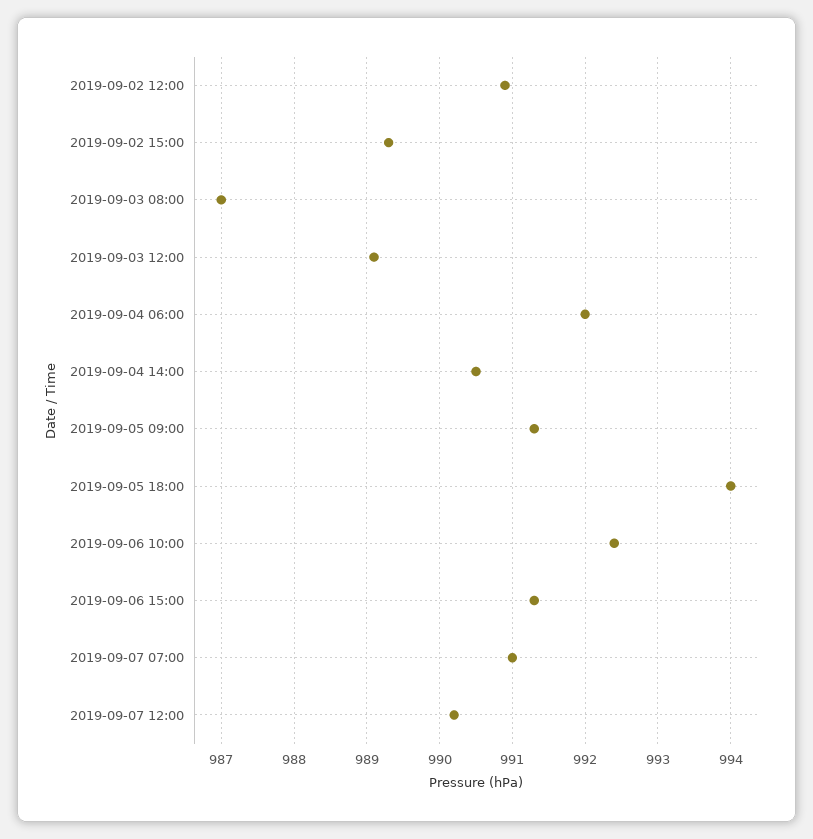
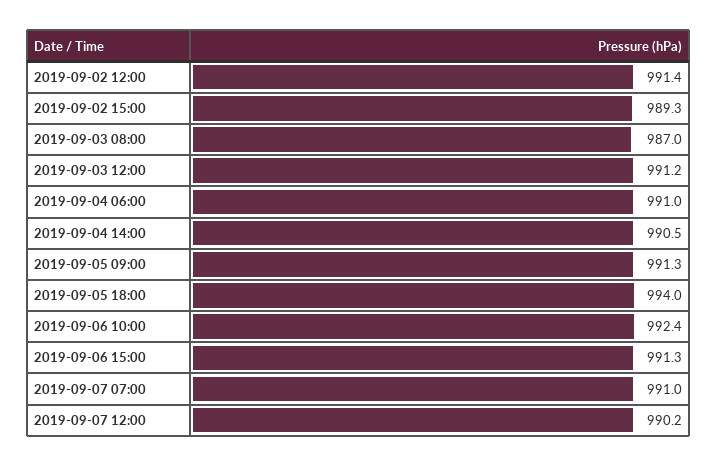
  {
-   "2019-09-02 12:00": 990.9,
+   "2019-09-02 12:00": 991.4,
    "2019-09-02 15:00": 989.3,
    "2019-09-03 08:00": 987,
-   "2019-09-03 12:00": 989.1,
+   "2019-09-03 12:00": 991.2,
-   "2019-09-04 06:00": 992,
+   "2019-09-04 06:00": 991,
    "2019-09-04 14:00": 990.5,
    "2019-09-05 09:00": 991.3,
    "2019-09-05 18:00": 994,
    "2019-09-06 10:00": 992.4,
    "2019-09-06 15:00": 991.3,
    "2019-09-07 07:00": 991,
    "2019-09-07 12:00": 990.2
  }

